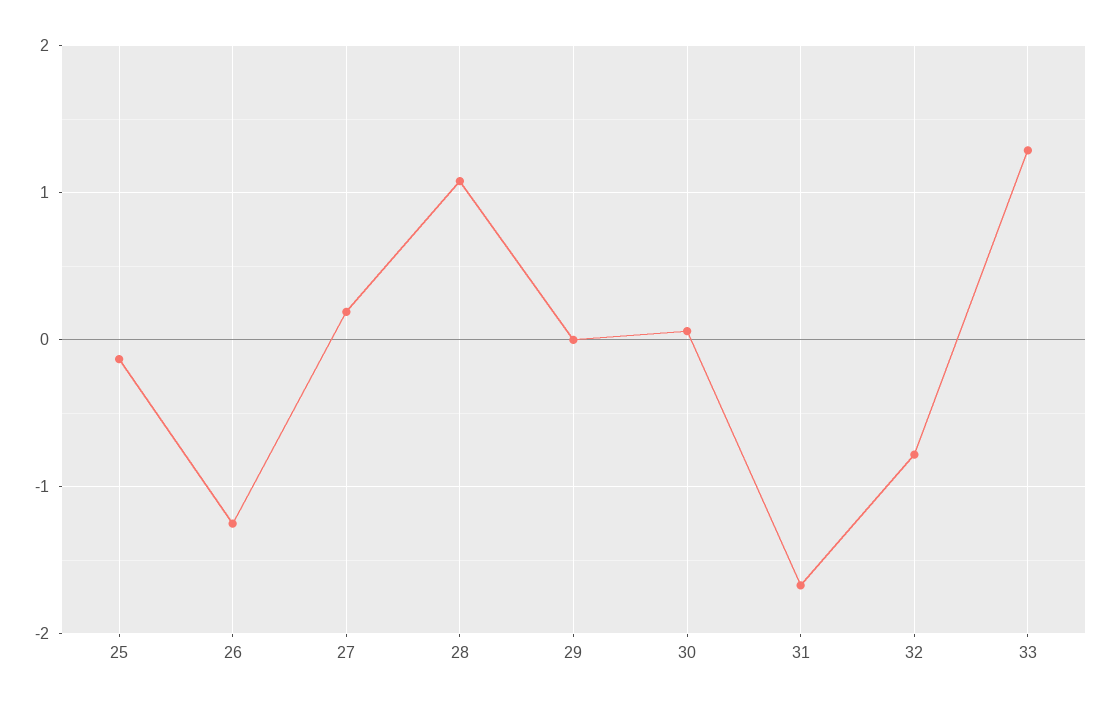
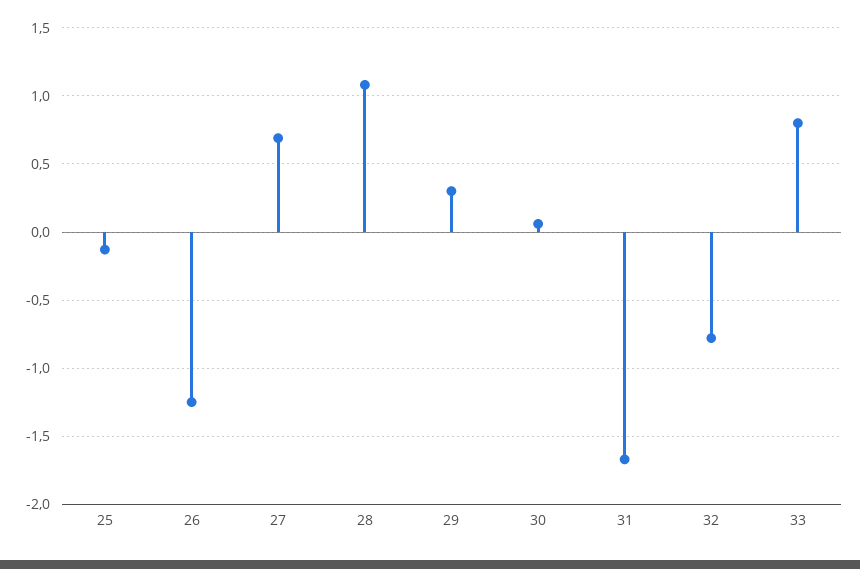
  {
    "25": -0.15,
    "26": -1.25,
-   "27": 0.2,
+   "27": 0.7,
    "28": 1.1,
-   "29": 0,
+   "29": 0.3,
    "30": 0.05,
    "31": -1.65,
    "32": -0.8,
-   "33": 1.3
+   "33": 0.8
  }

